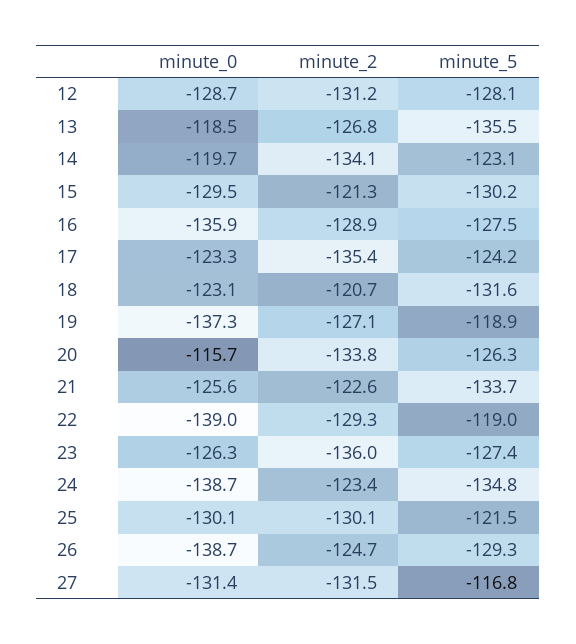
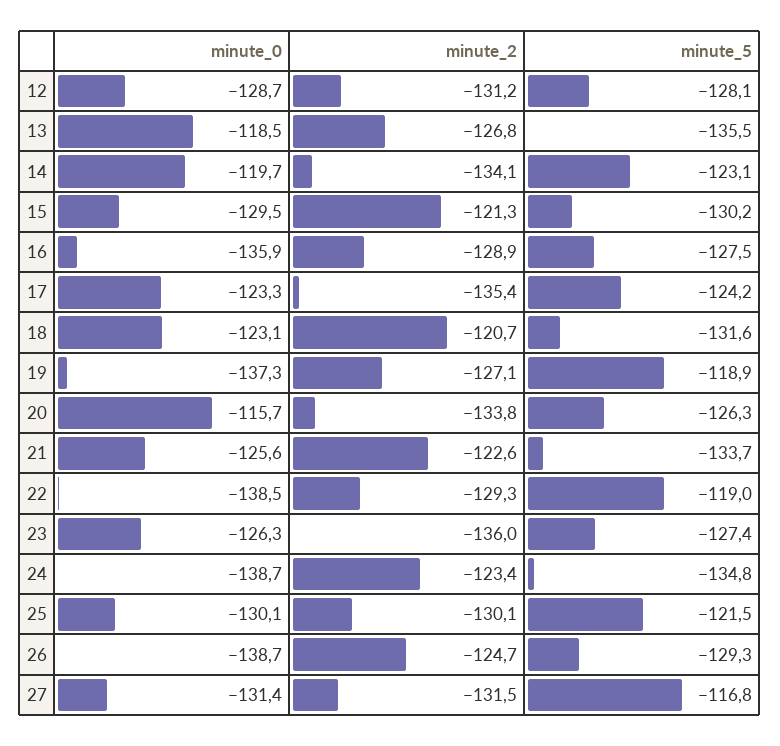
  {
    "minute_0": {
      "12": -128.7,
      "13": -118.5,
      "14": -119.7,
      "15": -129.5,
      "16": -135.9,
      "17": -123.3,
      "18": -123.1,
      "19": -137.3,
      "20": -115.7,
      "21": -125.6,
-     "22": -139,
+     "22": -138.5,
      "23": -126.3,
      "24": -138.7,
      "25": -130.1,
      "26": -138.7,
      "27": -131.4
    },
    "minute_2": {
      "12": -131.2,
      "13": -126.8,
      "14": -134.1,
      "15": -121.3,
      "16": -128.9,
      "17": -135.4,
      "18": -120.7,
      "19": -127.1,
      "20": -133.8,
      "21": -122.6,
      "22": -129.3,
      "23": -136,
      "24": -123.4,
      "25": -130.1,
      "26": -124.7,
      "27": -131.5
    },
    "minute_5": {
      "12": -128.1,
      "13": -135.5,
      "14": -123.1,
      "15": -130.2,
      "16": -127.5,
      "17": -124.2,
      "18": -131.6,
      "19": -118.9,
      "20": -126.3,
      "21": -133.7,
      "22": -119,
      "23": -127.4,
      "24": -134.8,
      "25": -121.5,
      "26": -129.3,
      "27": -116.8
    }
  }

